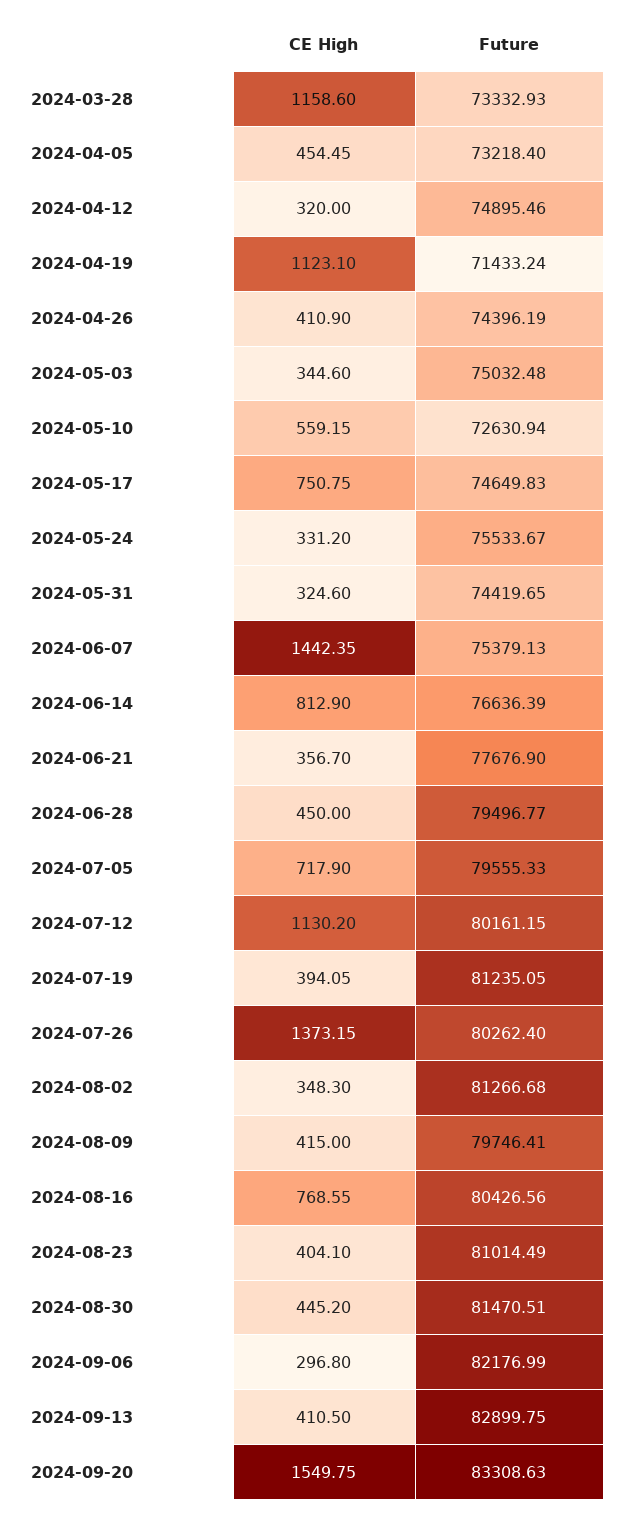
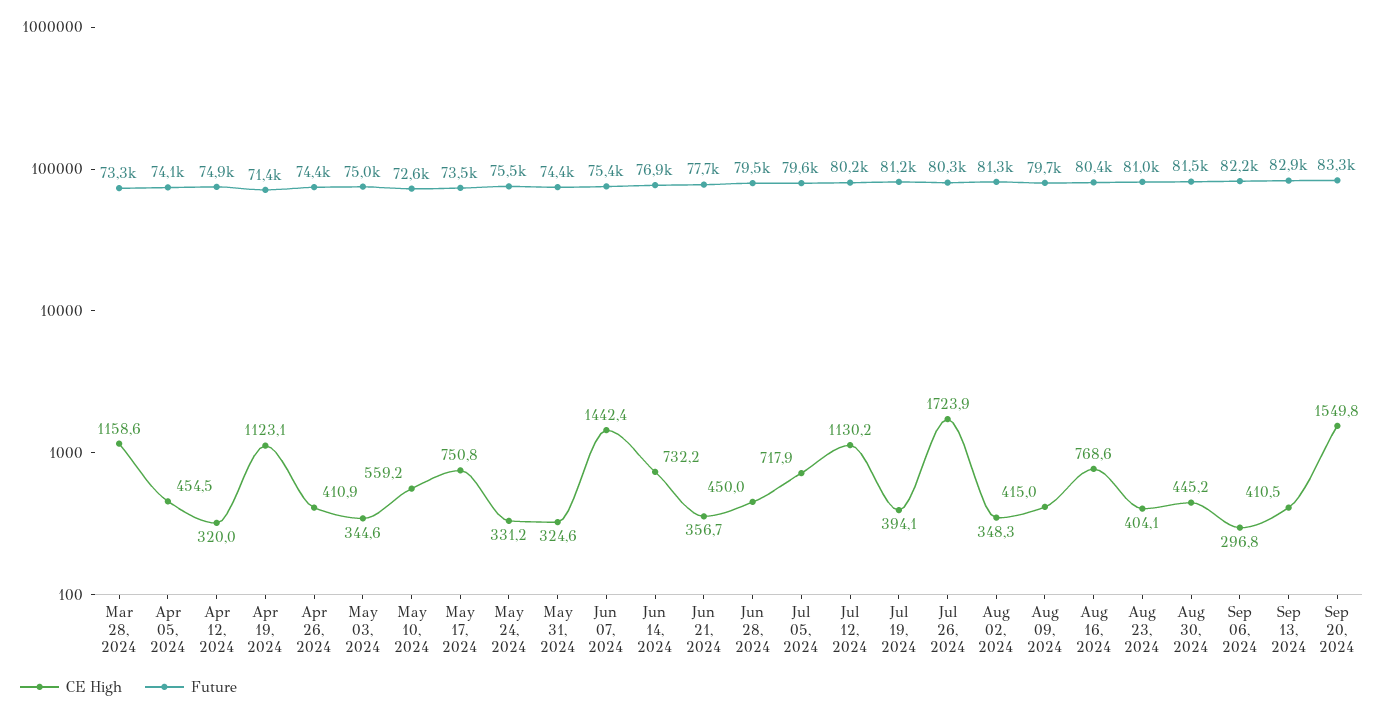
  {
    "CE High": {
      "2024-03-28": 1158.6,
      "2024-04-05": 454.45,
      "2024-04-12": 320,
      "2024-04-19": 1123.1,
      "2024-04-26": 410.9,
      "2024-05-03": 344.6,
      "2024-05-10": 559.15,
      "2024-05-17": 750.75,
      "2024-05-24": 331.2,
      "2024-05-31": 324.6,
      "2024-06-07": 1442.35,
-     "2024-06-14": 812.9,
+     "2024-06-14": 732.2,
      "2024-06-21": 356.7,
      "2024-06-28": 450,
      "2024-07-05": 717.9,
      "2024-07-12": 1130.2,
      "2024-07-19": 394.05,
-     "2024-07-26": 1373.15,
+     "2024-07-26": 1723.9,
      "2024-08-02": 348.3,
      "2024-08-09": 415,
      "2024-08-16": 768.55,
      "2024-08-23": 404.1,
      "2024-08-30": 445.2,
      "2024-09-06": 296.8,
      "2024-09-13": 410.5,
      "2024-09-20": 1549.75
    },
    "Future": {
      "2024-03-28": 73332.93,
-     "2024-04-05": 73218.4,
+     "2024-04-05": 74100,
      "2024-04-12": 74895.46,
      "2024-04-19": 71433.24,
      "2024-04-26": 74396.19,
      "2024-05-03": 75032.48,
      "2024-05-10": 72630.94,
-     "2024-05-17": 74649.83,
+     "2024-05-17": 73500,
      "2024-05-24": 75533.67,
      "2024-05-31": 74419.65,
      "2024-06-07": 75379.13,
-     "2024-06-14": 76636.39,
+     "2024-06-14": 76900,
      "2024-06-21": 77676.9,
      "2024-06-28": 79496.77,
      "2024-07-05": 79555.33,
      "2024-07-12": 80161.15,
      "2024-07-19": 81235.05,
      "2024-07-26": 80262.4,
      "2024-08-02": 81266.68,
      "2024-08-09": 79746.41,
      "2024-08-16": 80426.56,
      "2024-08-23": 81014.49,
      "2024-08-30": 81470.51,
      "2024-09-06": 82176.99,
      "2024-09-13": 82899.75,
      "2024-09-20": 83308.63
    }
  }

